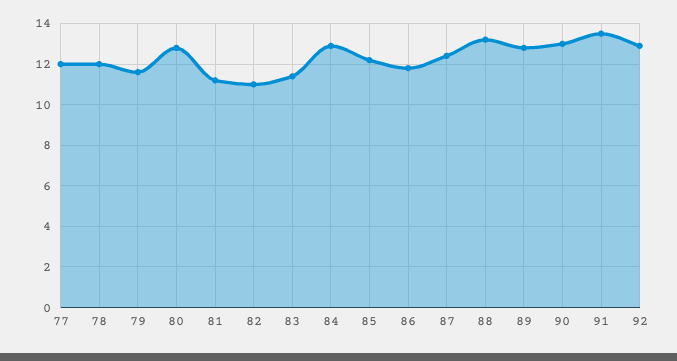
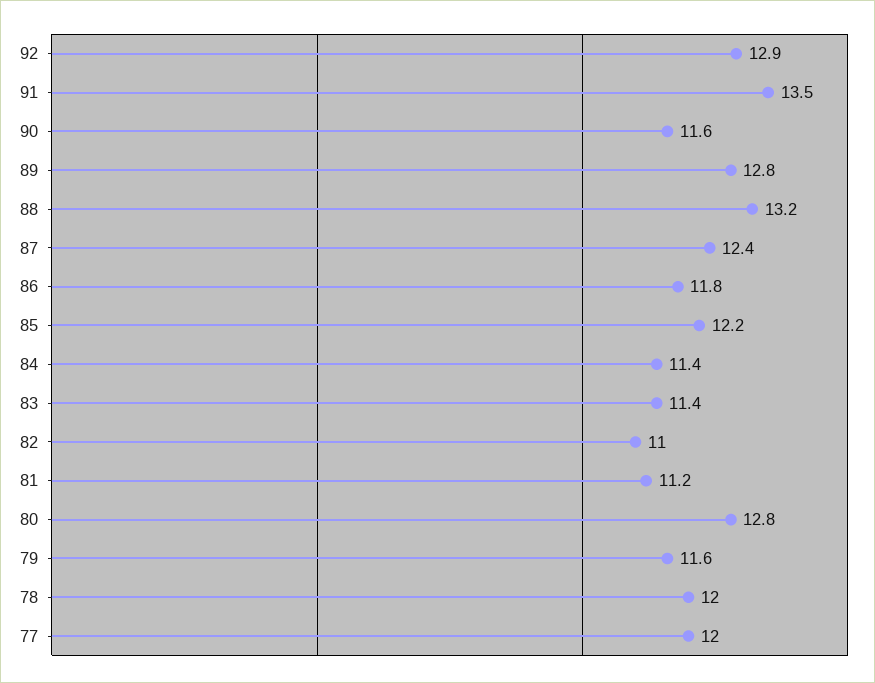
  {
    "77": 12,
    "78": 12,
    "79": 11.6,
    "80": 12.8,
    "81": 11.2,
    "82": 11,
    "83": 11.4,
-   "84": 13,
+   "84": 11.4,
    "85": 12.2,
    "86": 11.8,
    "87": 12.4,
    "88": 13.2,
    "89": 12.8,
-   "90": 13,
+   "90": 11.6,
    "91": 13.5,
    "92": 12.9
  }

